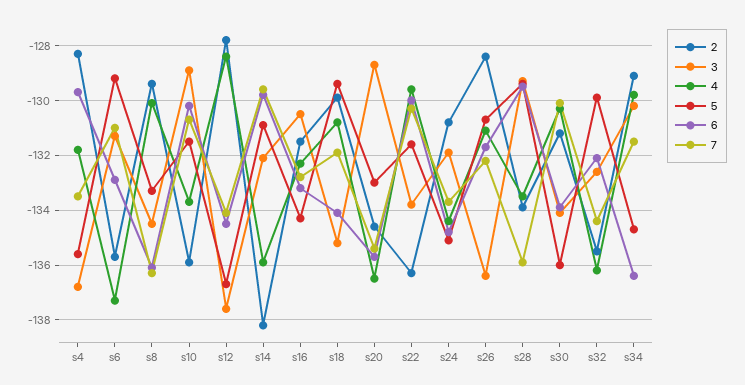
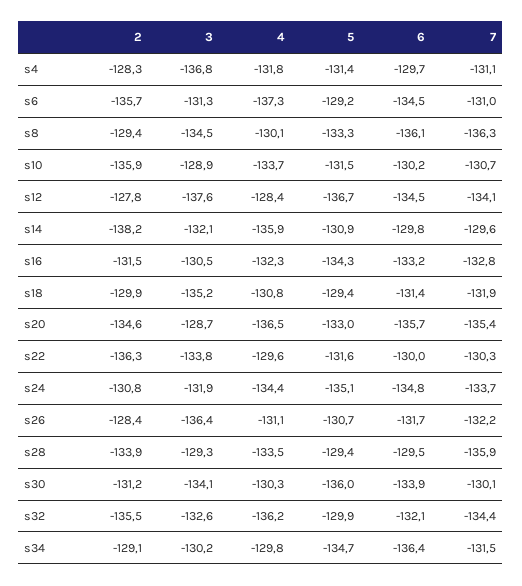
  {
    "2": {
      "s4": -128.3,
      "s6": -135.7,
      "s8": -129.4,
      "s10": -135.9,
      "s12": -127.8,
      "s14": -138.2,
      "s16": -131.5,
      "s18": -129.9,
      "s20": -134.6,
      "s22": -136.3,
      "s24": -130.8,
      "s26": -128.4,
      "s28": -133.9,
      "s30": -131.2,
      "s32": -135.5,
      "s34": -129.1
    },
    "3": {
      "s4": -136.8,
      "s6": -131.3,
      "s8": -134.5,
      "s10": -128.9,
      "s12": -137.6,
      "s14": -132.1,
      "s16": -130.5,
      "s18": -135.2,
      "s20": -128.7,
      "s22": -133.8,
      "s24": -131.9,
      "s26": -136.4,
      "s28": -129.3,
      "s30": -134.1,
      "s32": -132.6,
      "s34": -130.2
    },
    "4": {
      "s4": -131.8,
      "s6": -137.3,
      "s8": -130.1,
      "s10": -133.7,
      "s12": -128.4,
      "s14": -135.9,
      "s16": -132.3,
      "s18": -130.8,
      "s20": -136.5,
      "s22": -129.6,
      "s24": -134.4,
      "s26": -131.1,
      "s28": -133.5,
      "s30": -130.3,
      "s32": -136.2,
      "s34": -129.8
    },
    "5": {
-     "s4": -135.5,
+     "s4": -131.4,
      "s6": -129.2,
      "s8": -133.3,
      "s10": -131.5,
      "s12": -136.7,
      "s14": -130.9,
      "s16": -134.3,
      "s18": -129.4,
      "s20": -133,
      "s22": -131.6,
      "s24": -135.1,
      "s26": -130.7,
      "s28": -129.4,
      "s30": -136,
      "s32": -129.9,
      "s34": -134.7
    },
    "6": {
      "s4": -129.7,
-     "s6": -133,
+     "s6": -134.5,
      "s8": -136.1,
      "s10": -130.2,
      "s12": -134.5,
      "s14": -129.8,
      "s16": -133.2,
-     "s18": -134,
+     "s18": -131.4,
      "s20": -135.7,
      "s22": -130,
      "s24": -134.8,
      "s26": -131.7,
      "s28": -129.5,
      "s30": -133.9,
      "s32": -132.1,
      "s34": -136.4
    },
    "7": {
-     "s4": -133.5,
+     "s4": -131.1,
      "s6": -131,
      "s8": -136.3,
      "s10": -130.7,
      "s12": -134.1,
      "s14": -129.6,
      "s16": -132.8,
      "s18": -131.9,
      "s20": -135.4,
      "s22": -130.3,
      "s24": -133.7,
      "s26": -132.2,
      "s28": -135.9,
      "s30": -130.1,
      "s32": -134.4,
      "s34": -131.5
    }
  }

